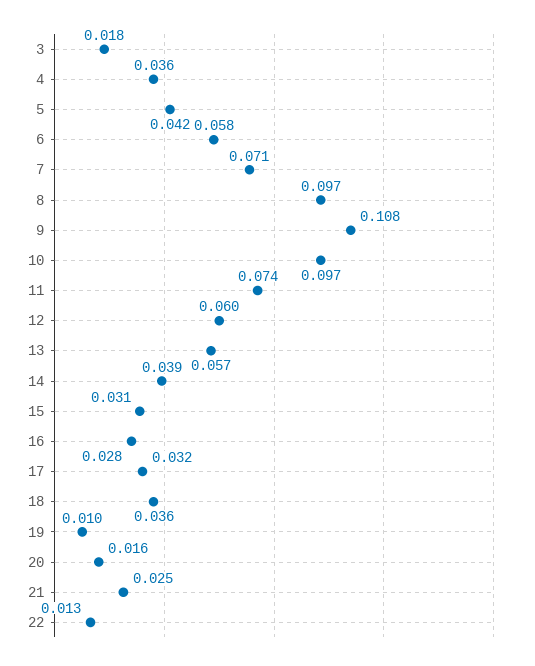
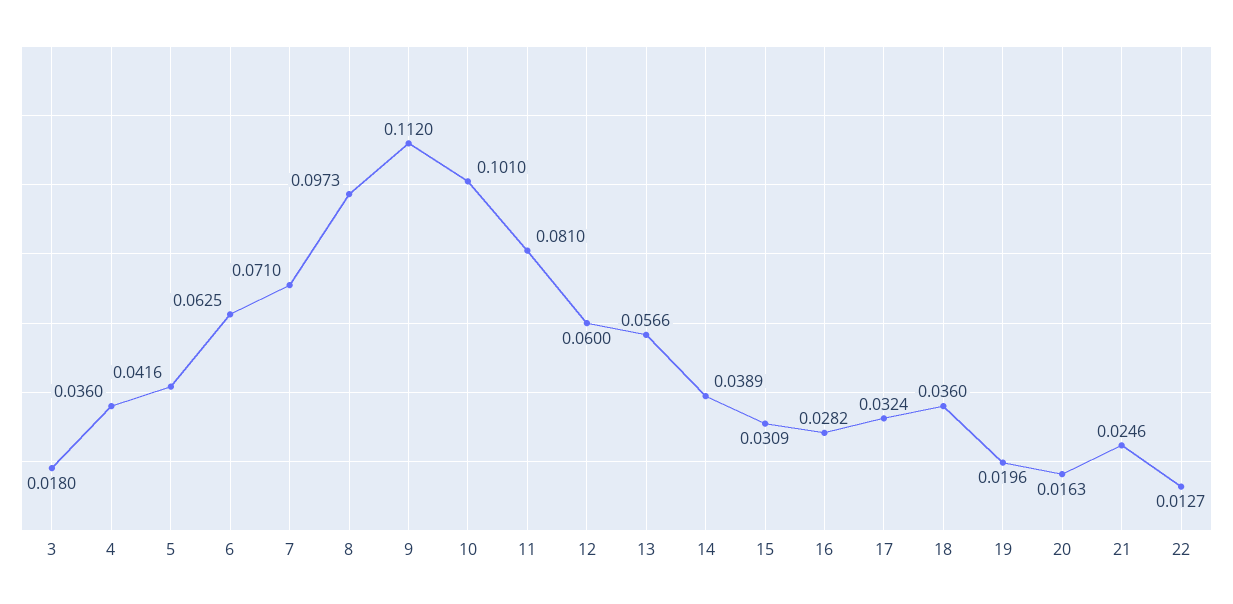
  {
    "3": 0.018,
    "4": 0.036,
    "5": 0.0416,
-   "6": 0.058,
+   "6": 0.0625,
    "7": 0.071,
    "8": 0.0973,
-   "9": 0.108,
+   "9": 0.112,
-   "10": 0.097,
+   "10": 0.101,
-   "11": 0.074,
+   "11": 0.081,
    "12": 0.06,
    "13": 0.0566,
    "14": 0.0389,
    "15": 0.0309,
    "16": 0.0282,
    "17": 0.0324,
    "18": 0.036,
-   "19": 0.01,
+   "19": 0.0196,
    "20": 0.0163,
    "21": 0.0246,
    "22": 0.0127
  }

